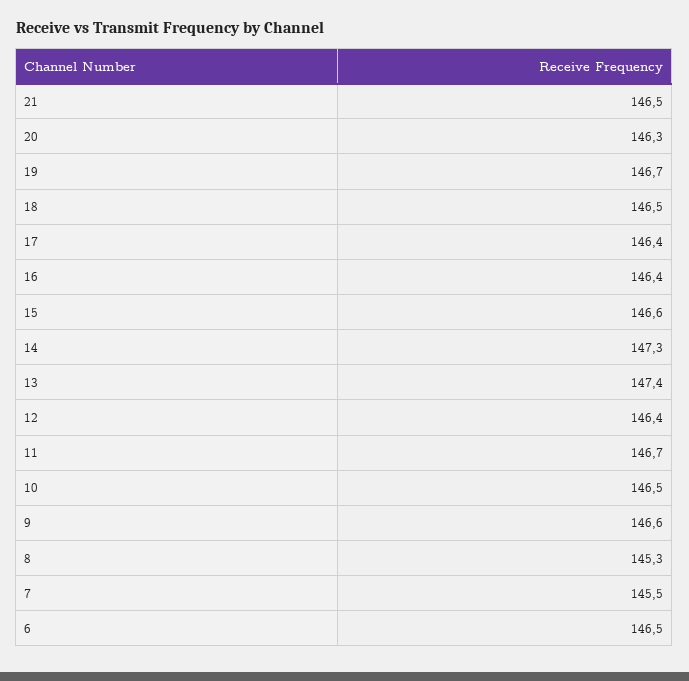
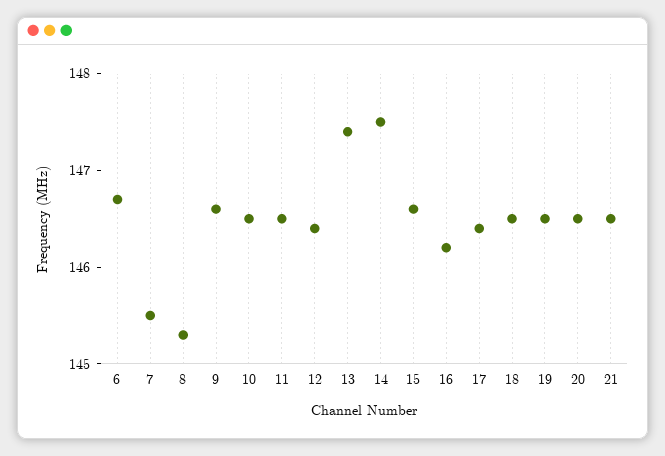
  {
    "21": 146.5,
-   "20": 146.3,
+   "20": 146.5,
-   "19": 146.7,
+   "19": 146.5,
    "18": 146.5,
    "17": 146.4,
-   "16": 146.4,
+   "16": 146.2,
    "15": 146.6,
-   "14": 147.3,
+   "14": 147.5,
    "13": 147.4,
    "12": 146.4,
-   "11": 146.7,
+   "11": 146.5,
    "10": 146.5,
    "9": 146.6,
    "8": 145.3,
    "7": 145.5,
-   "6": 146.5
+   "6": 146.7
  }

